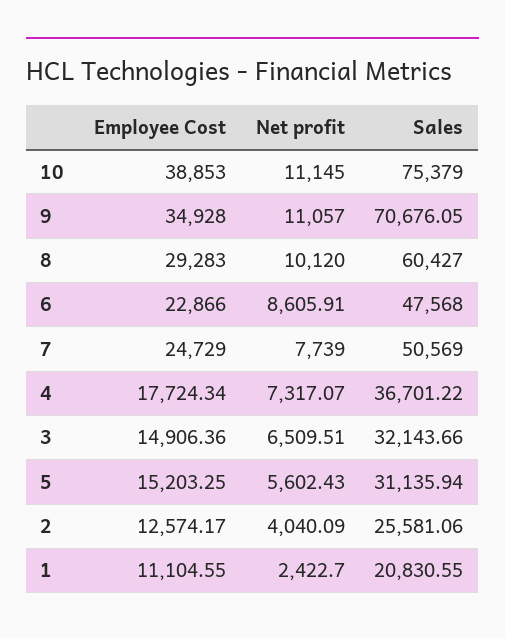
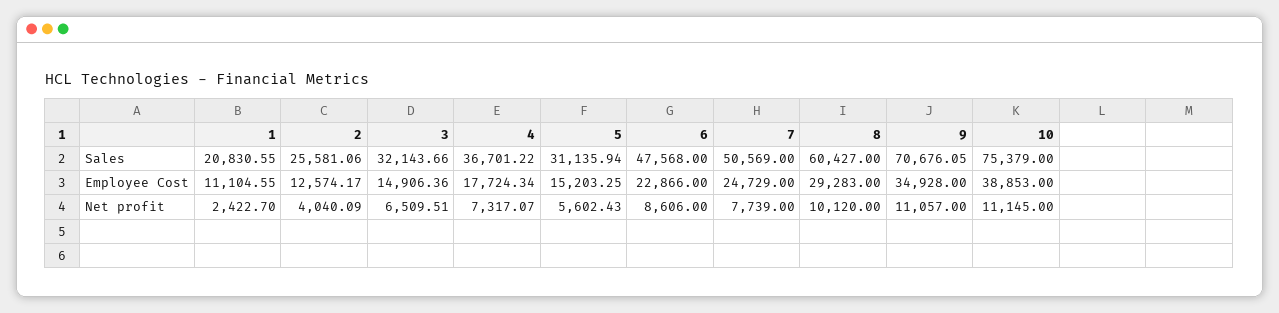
  {
    "Employee Cost": {
      "10": 38853,
      "9": 34928,
      "8": 29283,
      "6": 22866,
      "7": 24729,
      "4": 17724.34,
      "3": 14906.36,
      "5": 15203.25,
      "2": 12574.17,
      "1": 11104.55
    },
    "Net profit": {
      "10": 11145,
      "9": 11057,
      "8": 10120,
-     "6": 8605.91,
+     "6": 8606,
      "7": 7739,
      "4": 7317.07,
      "3": 6509.51,
      "5": 5602.43,
      "2": 4040.09,
      "1": 2422.7
    },
    "Sales": {
      "10": 75379,
      "9": 70676.05,
      "8": 60427,
      "6": 47568,
      "7": 50569,
      "4": 36701.22,
      "3": 32143.66,
      "5": 31135.94,
      "2": 25581.06,
      "1": 20830.55
    }
  }

